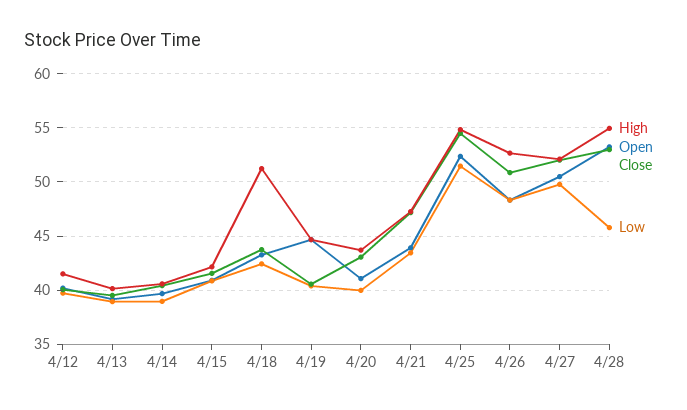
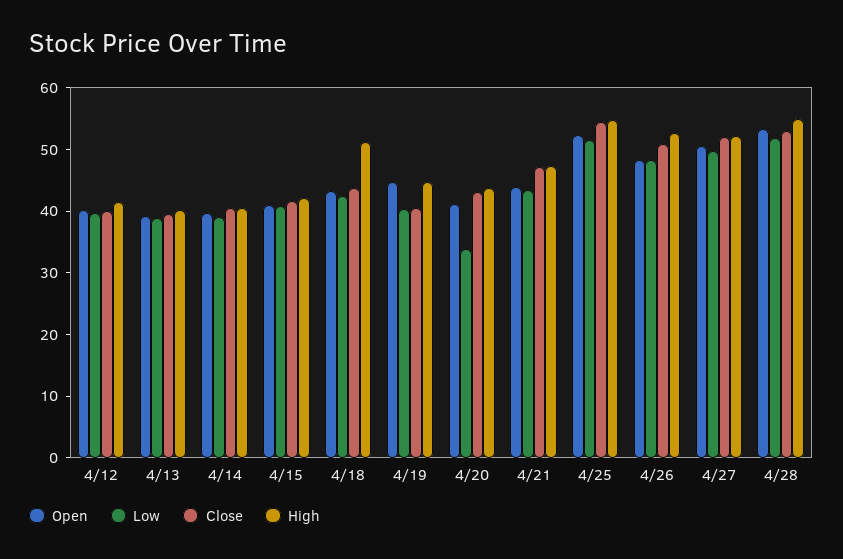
  {
    "High": {
      "4/12": 42,
      "4/13": 40,
      "4/14": 41,
      "4/15": 42,
      "4/18": 51,
      "4/19": 45,
      "4/20": 44,
      "4/21": 47,
      "4/25": 55,
      "4/26": 53,
      "4/27": 52,
      "4/28": 55
    },
    "Open": {
      "4/12": 40,
      "4/13": 39,
      "4/14": 40,
      "4/15": 41,
      "4/18": 43,
      "4/19": 45,
      "4/20": 41,
      "4/21": 44,
      "4/25": 52,
      "4/26": 48,
      "4/27": 51,
      "4/28": 53
    },
    "Close": {
      "4/12": 40,
      "4/13": 40,
      "4/14": 40,
      "4/15": 42,
      "4/18": 44,
      "4/19": 41,
      "4/20": 43,
      "4/21": 47,
      "4/25": 54,
      "4/26": 51,
      "4/27": 52,
      "4/28": 53
    },
    "Low": {
      "4/12": 40,
      "4/13": 39,
      "4/14": 39,
      "4/15": 41,
      "4/18": 42,
      "4/19": 40,
-     "4/20": 40,
+     "4/20": 34,
      "4/21": 43,
      "4/25": 51,
      "4/26": 48,
      "4/27": 50,
-     "4/28": 46
+     "4/28": 52
    }
  }

